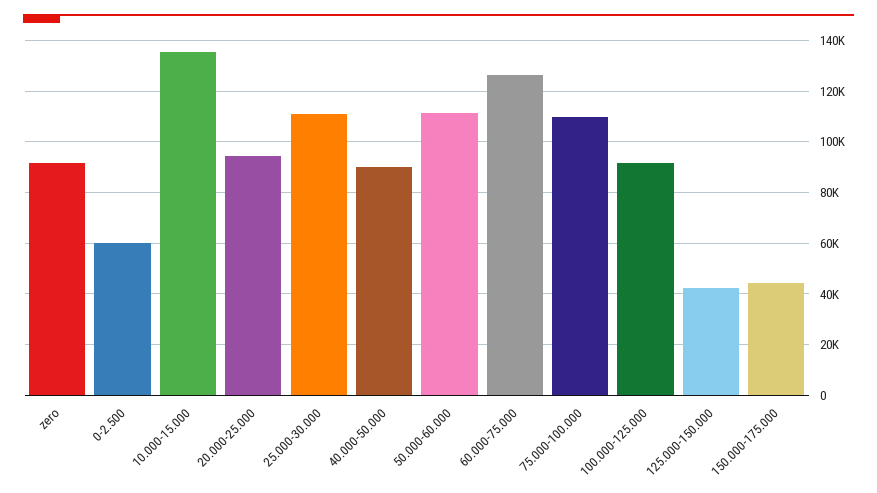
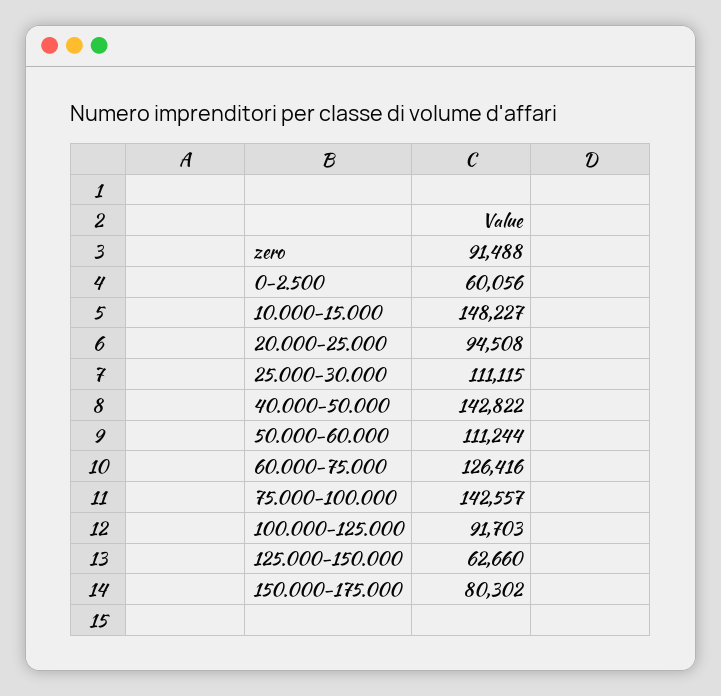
  {
    "zero": 91488,
    "0-2.500": 60056,
-   "10.000-15.000": 135000,
+   "10.000-15.000": 148227,
    "20.000-25.000": 94508,
    "25.000-30.000": 111115,
-   "40.000-50.000": 90000,
+   "40.000-50.000": 142822,
    "50.000-60.000": 111244,
    "60.000-75.000": 126416,
-   "75.000-100.000": 110000,
+   "75.000-100.000": 142557,
    "100.000-125.000": 91703,
-   "125.000-150.000": 42500,
+   "125.000-150.000": 62660,
-   "150.000-175.000": 45000
+   "150.000-175.000": 80302
  }

